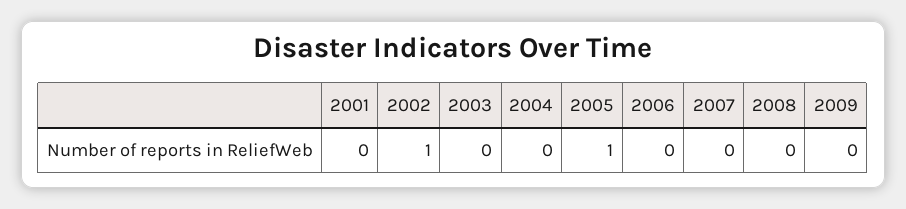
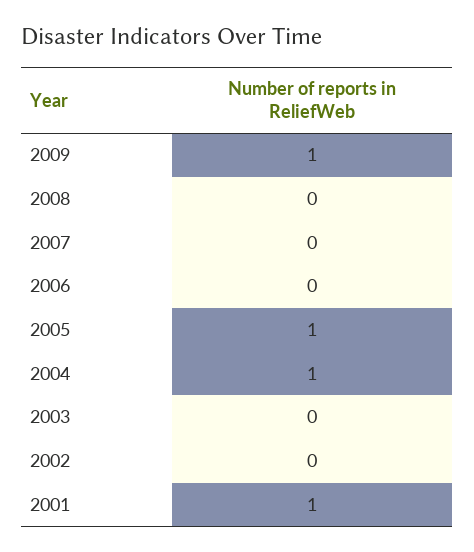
  {
-   "2001": 0,
+   "2001": 1,
-   "2002": 1,
+   "2002": 0,
    "2003": 0,
-   "2004": 0,
+   "2004": 1,
    "2005": 1,
    "2006": 0,
    "2007": 0,
    "2008": 0,
-   "2009": 0
+   "2009": 1
  }

